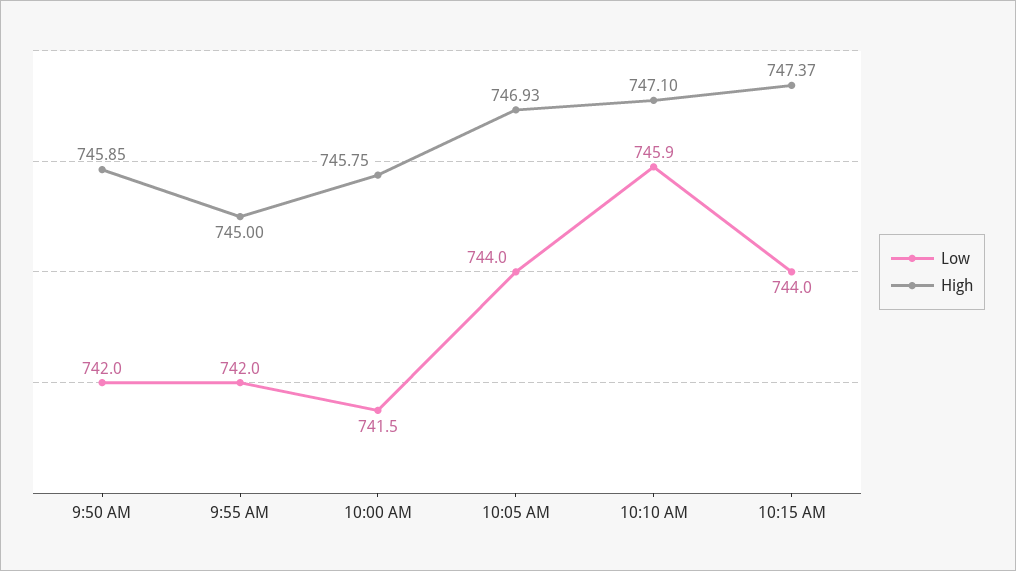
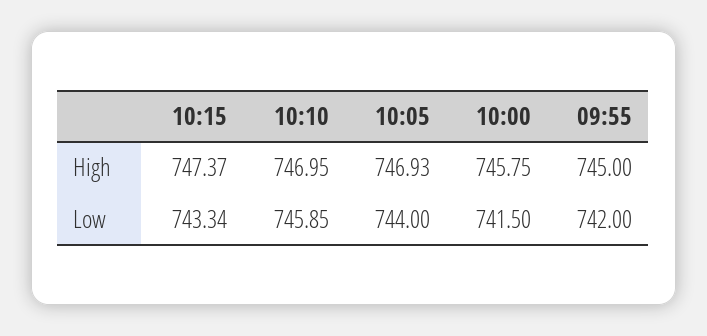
  {
    "Low": {
-     "9:50 AM": 742,
      "9:55 AM": 742,
      "10:00 AM": 741.5,
      "10:05 AM": 744,
      "10:10 AM": 745.85,
-     "10:15 AM": 744
+     "10:15 AM": 743.34
    },
    "High": {
-     "9:50 AM": 745.85,
      "9:55 AM": 745,
      "10:00 AM": 745.75,
      "10:05 AM": 746.93,
-     "10:10 AM": 747.1,
+     "10:10 AM": 746.95,
      "10:15 AM": 747.37
    }
  }

